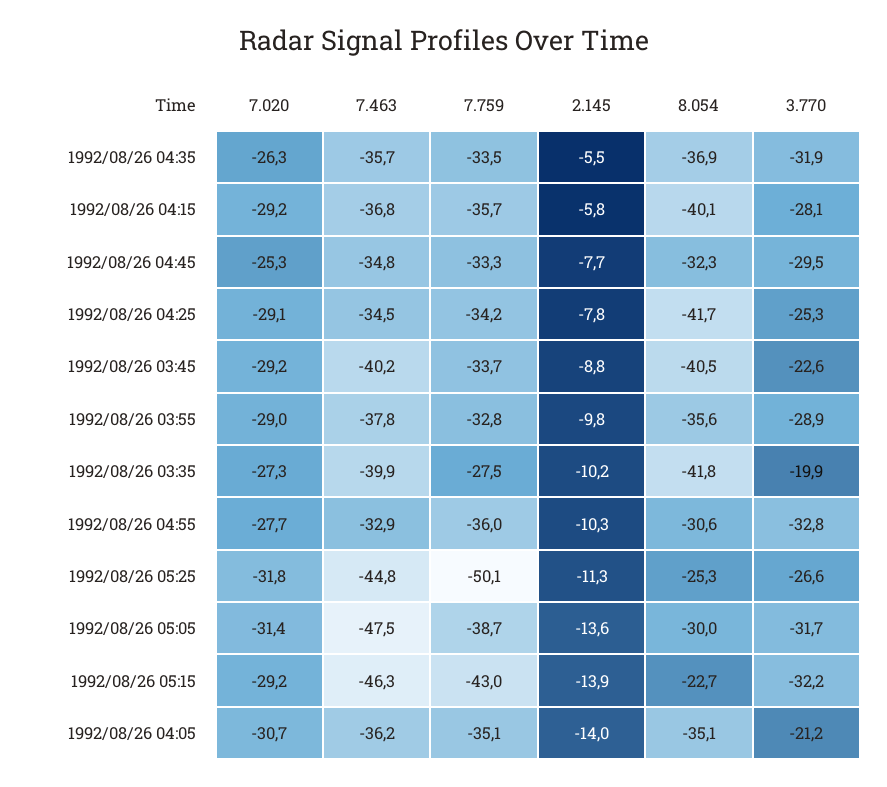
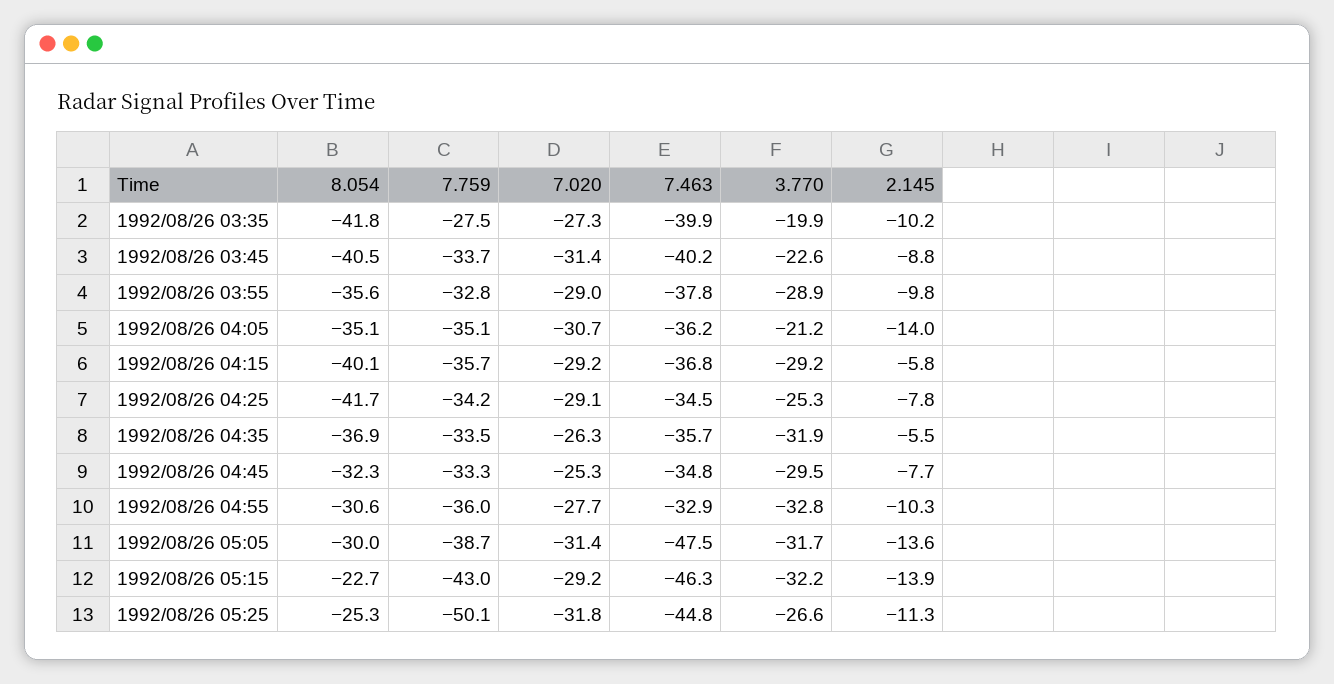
  {
    "7.020": {
      "1992/08/26 04:35": -26.3,
      "1992/08/26 04:15": -29.2,
      "1992/08/26 04:45": -25.3,
      "1992/08/26 04:25": -29.1,
-     "1992/08/26 03:45": -29.2,
+     "1992/08/26 03:45": -31.4,
      "1992/08/26 03:55": -29,
      "1992/08/26 03:35": -27.3,
      "1992/08/26 04:55": -27.7,
      "1992/08/26 05:25": -31.8,
      "1992/08/26 05:05": -31.4,
      "1992/08/26 05:15": -29.2,
      "1992/08/26 04:05": -30.7
    },
    "7.463": {
      "1992/08/26 04:35": -35.7,
      "1992/08/26 04:15": -36.8,
      "1992/08/26 04:45": -34.8,
      "1992/08/26 04:25": -34.5,
      "1992/08/26 03:45": -40.2,
      "1992/08/26 03:55": -37.8,
      "1992/08/26 03:35": -39.9,
      "1992/08/26 04:55": -32.9,
      "1992/08/26 05:25": -44.8,
      "1992/08/26 05:05": -47.5,
      "1992/08/26 05:15": -46.3,
      "1992/08/26 04:05": -36.2
    },
    "7.759": {
      "1992/08/26 04:35": -33.5,
      "1992/08/26 04:15": -35.7,
      "1992/08/26 04:45": -33.3,
      "1992/08/26 04:25": -34.2,
      "1992/08/26 03:45": -33.7,
      "1992/08/26 03:55": -32.8,
      "1992/08/26 03:35": -27.5,
      "1992/08/26 04:55": -36,
      "1992/08/26 05:25": -50.1,
      "1992/08/26 05:05": -38.7,
      "1992/08/26 05:15": -43,
      "1992/08/26 04:05": -35.1
    },
    "2.145": {
      "1992/08/26 04:35": -5.5,
      "1992/08/26 04:15": -5.8,
      "1992/08/26 04:45": -7.7,
      "1992/08/26 04:25": -7.8,
      "1992/08/26 03:45": -8.8,
      "1992/08/26 03:55": -9.8,
      "1992/08/26 03:35": -10.2,
      "1992/08/26 04:55": -10.3,
      "1992/08/26 05:25": -11.3,
      "1992/08/26 05:05": -13.6,
      "1992/08/26 05:15": -13.9,
      "1992/08/26 04:05": -14
    },
    "8.054": {
      "1992/08/26 04:35": -36.9,
      "1992/08/26 04:15": -40.1,
      "1992/08/26 04:45": -32.3,
      "1992/08/26 04:25": -41.7,
      "1992/08/26 03:45": -40.5,
      "1992/08/26 03:55": -35.6,
      "1992/08/26 03:35": -41.8,
      "1992/08/26 04:55": -30.6,
      "1992/08/26 05:25": -25.3,
      "1992/08/26 05:05": -30,
      "1992/08/26 05:15": -22.7,
      "1992/08/26 04:05": -35.1
    },
    "3.770": {
      "1992/08/26 04:35": -31.9,
-     "1992/08/26 04:15": -28.1,
+     "1992/08/26 04:15": -29.2,
      "1992/08/26 04:45": -29.5,
      "1992/08/26 04:25": -25.3,
      "1992/08/26 03:45": -22.6,
      "1992/08/26 03:55": -28.9,
      "1992/08/26 03:35": -19.9,
      "1992/08/26 04:55": -32.8,
      "1992/08/26 05:25": -26.6,
      "1992/08/26 05:05": -31.7,
      "1992/08/26 05:15": -32.2,
      "1992/08/26 04:05": -21.2
    }
  }

